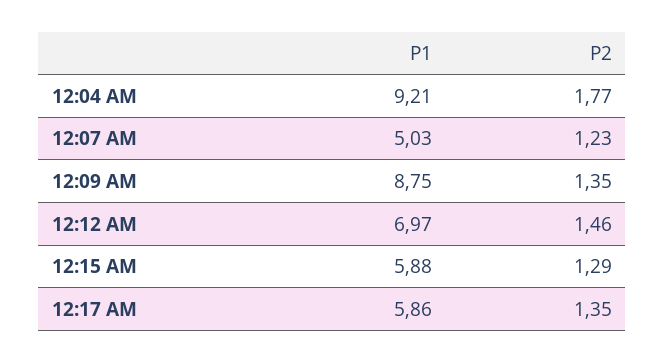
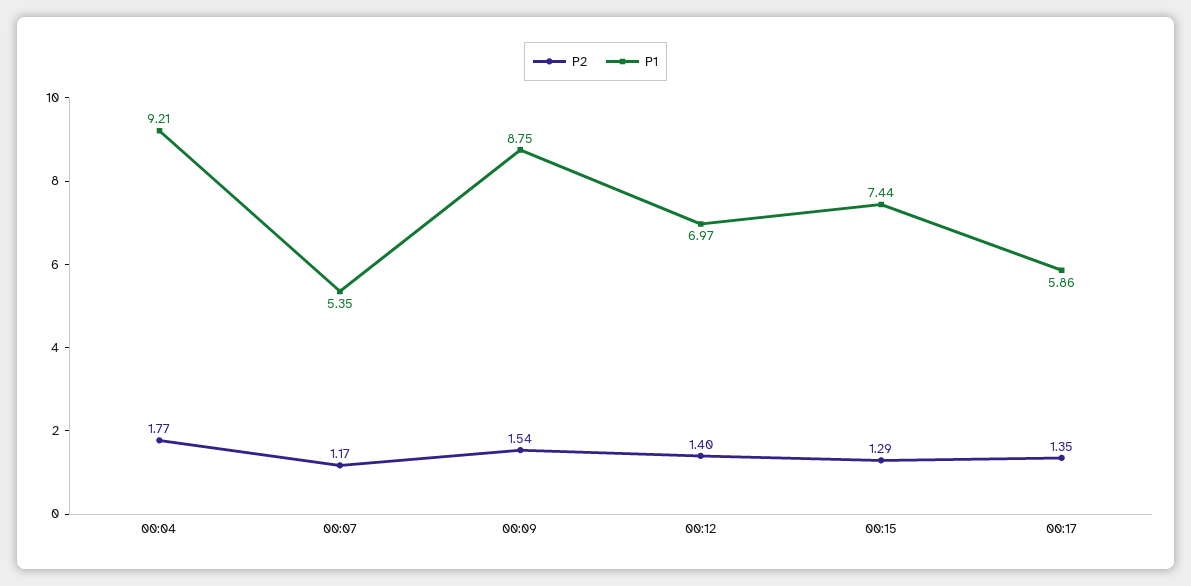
  {
    "P1": {
      "12:04 AM": 9.21,
-     "12:07 AM": 5.03,
+     "12:07 AM": 5.35,
      "12:09 AM": 8.75,
      "12:12 AM": 6.97,
-     "12:15 AM": 5.88,
+     "12:15 AM": 7.44,
      "12:17 AM": 5.86
    },
    "P2": {
      "12:04 AM": 1.77,
-     "12:07 AM": 1.23,
+     "12:07 AM": 1.17,
-     "12:09 AM": 1.35,
+     "12:09 AM": 1.54,
-     "12:12 AM": 1.46,
+     "12:12 AM": 1.4,
      "12:15 AM": 1.29,
      "12:17 AM": 1.35
    }
  }

